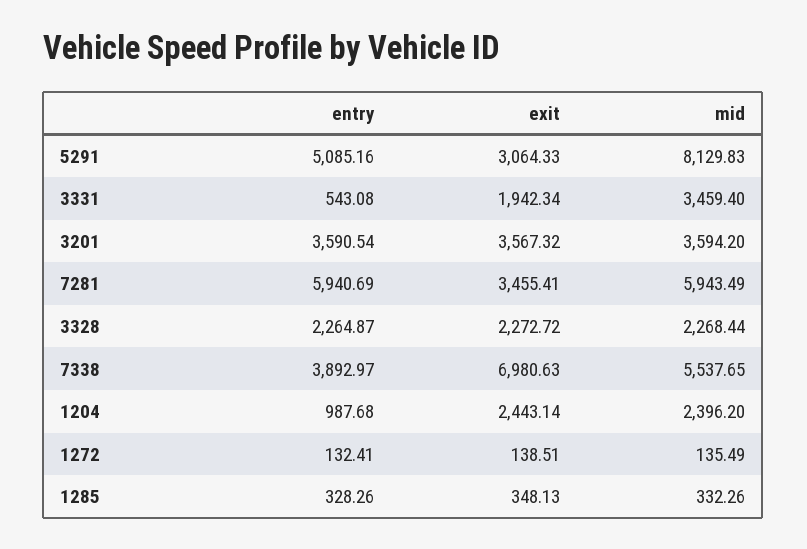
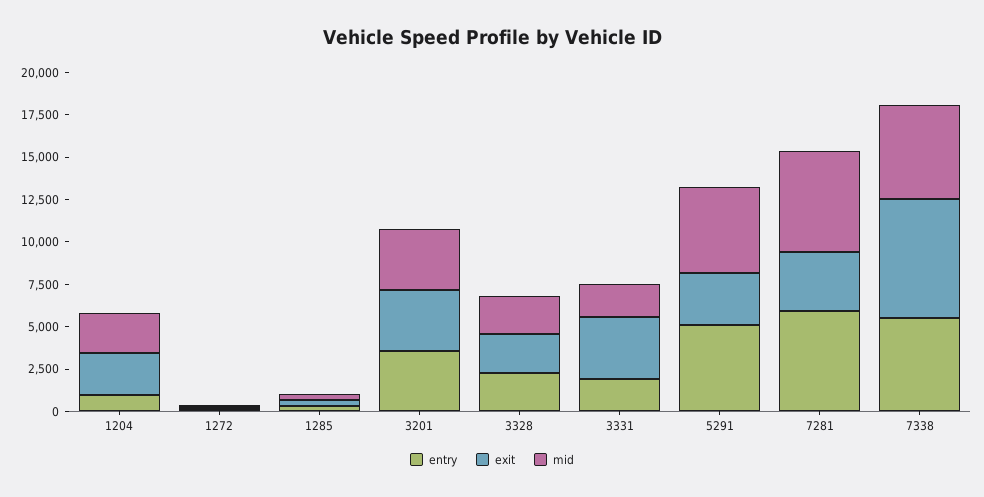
  {
    "entry": {
      "5291": 5085.16,
-     "3331": 543.08,
+     "3331": 2000,
      "3201": 3590.54,
      "7281": 5940.69,
      "3328": 2264.87,
-     "7338": 3892.97,
+     "7338": 5500,
      "1204": 987.68,
      "1272": 132.41,
      "1285": 328.26
    },
    "exit": {
      "5291": 3064.33,
-     "3331": 1942.34,
+     "3331": 3500,
      "3201": 3567.32,
      "7281": 3455.41,
      "3328": 2272.72,
      "7338": 6980.63,
      "1204": 2443.14,
      "1272": 138.51,
      "1285": 348.13
    },
    "mid": {
-     "5291": 8129.83,
+     "5291": 5000,
-     "3331": 3459.4,
+     "3331": 2000,
      "3201": 3594.2,
      "7281": 5943.49,
      "3328": 2268.44,
      "7338": 5537.65,
      "1204": 2396.2,
      "1272": 135.49,
      "1285": 332.26
    }
  }

